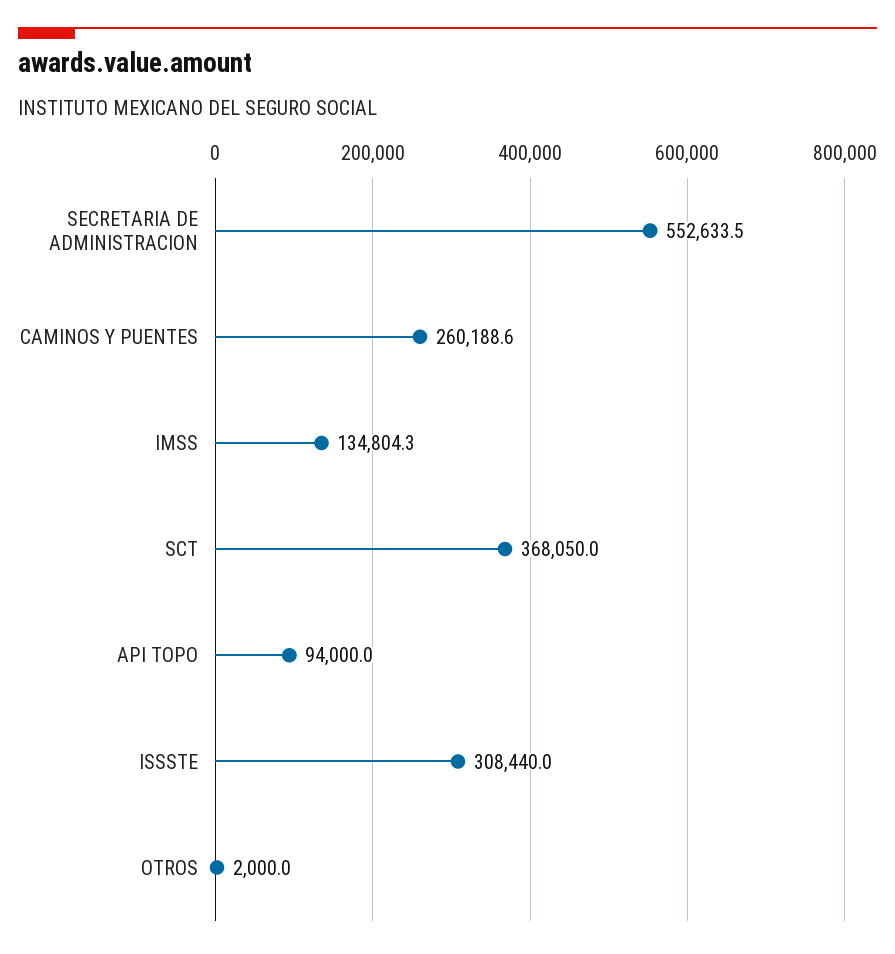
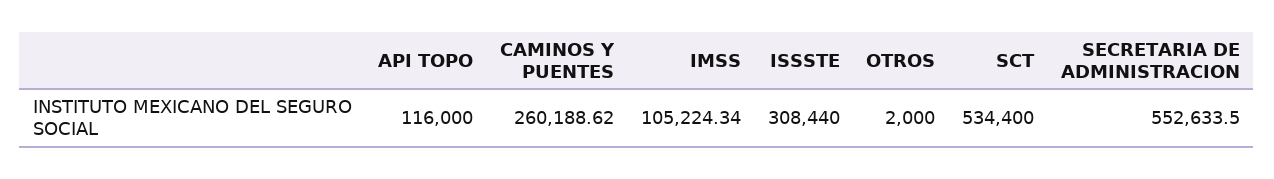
  {
    "SECRETARIA DE ADMINISTRACION": 552633.5,
    "CAMINOS Y PUENTES": 260188.62,
-   "IMSS": 134804.3,
+   "IMSS": 105224.34,
-   "SCT": 368050,
+   "SCT": 534400,
-   "API TOPO": 94000,
+   "API TOPO": 116000,
    "ISSSTE": 308440,
    "OTROS": 2000
  }

